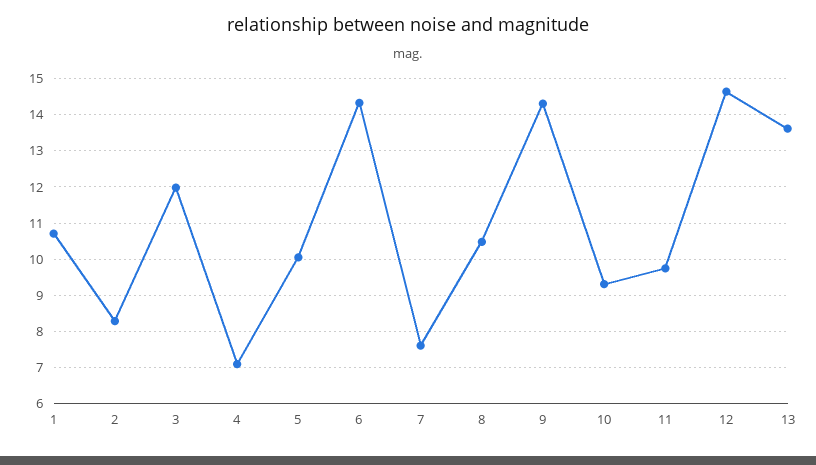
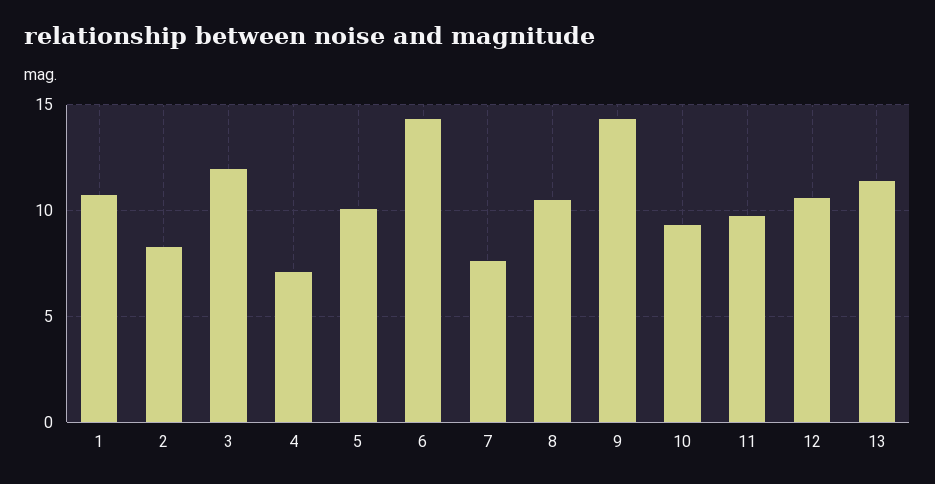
  {
    "1": 10.8,
    "2": 8.2,
    "3": 12,
    "4": 7,
    "5": 10,
    "6": 14.4,
    "7": 7.6,
    "8": 10.4,
    "9": 14.4,
    "10": 9.4,
    "11": 9.8,
-   "12": 14.6,
+   "12": 10.5,
-   "13": 13.6
+   "13": 11.5
  }

